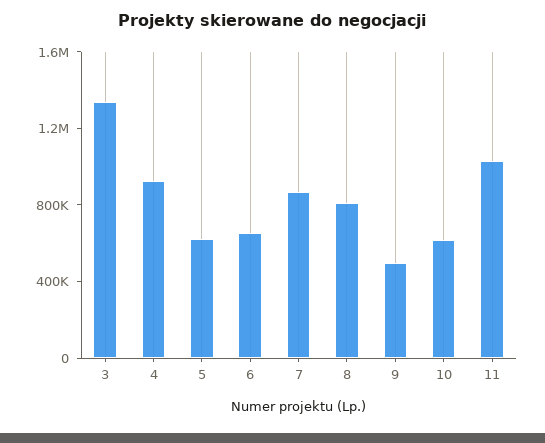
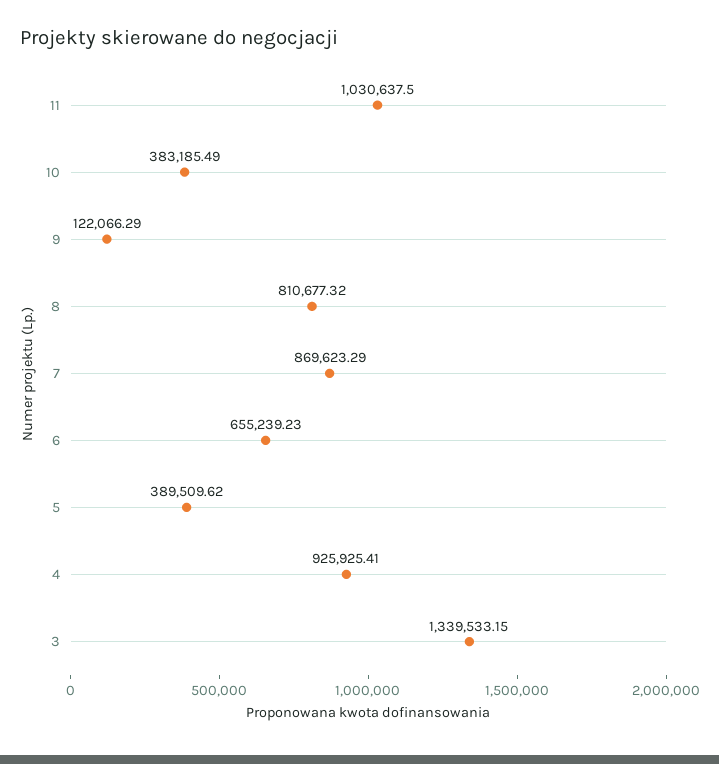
  {
    "3": 1339533.15,
    "4": 925925.41,
-   "5": 600000,
+   "5": 389509.62,
    "6": 655239.23,
    "7": 869623.29,
    "8": 810677.32,
-   "9": 500000,
+   "9": 122066.29,
-   "10": 600000,
+   "10": 383185.49,
    "11": 1030637.5
  }

